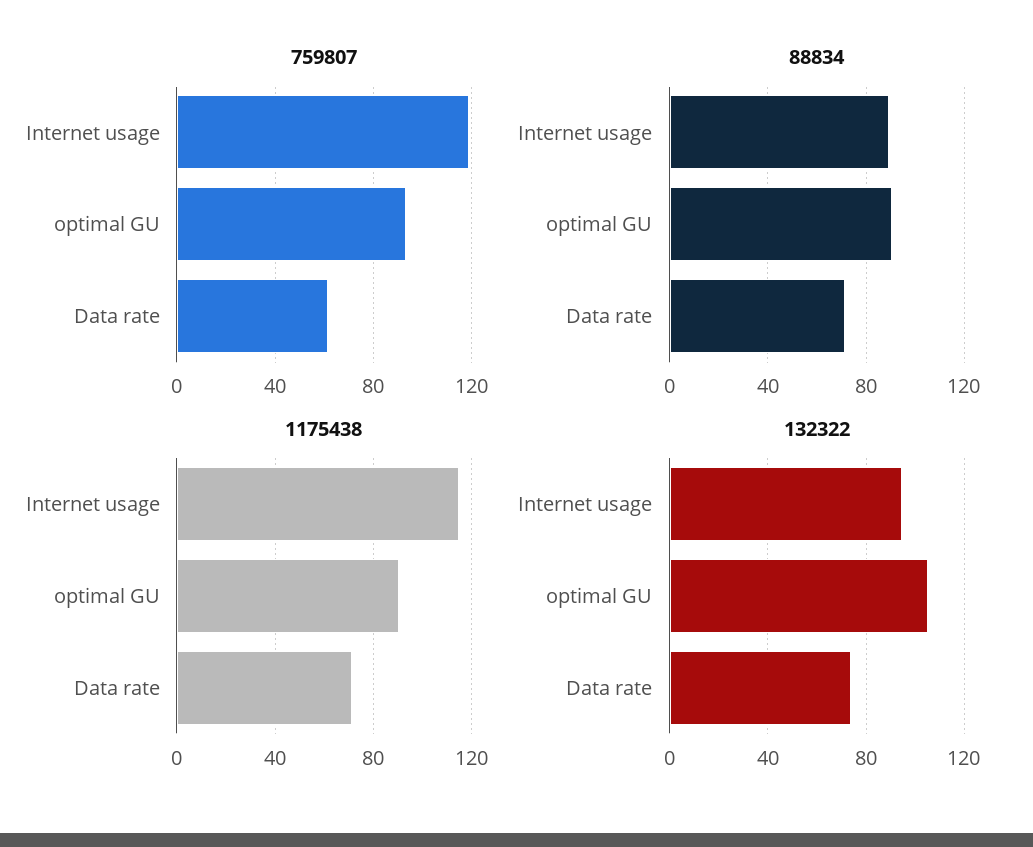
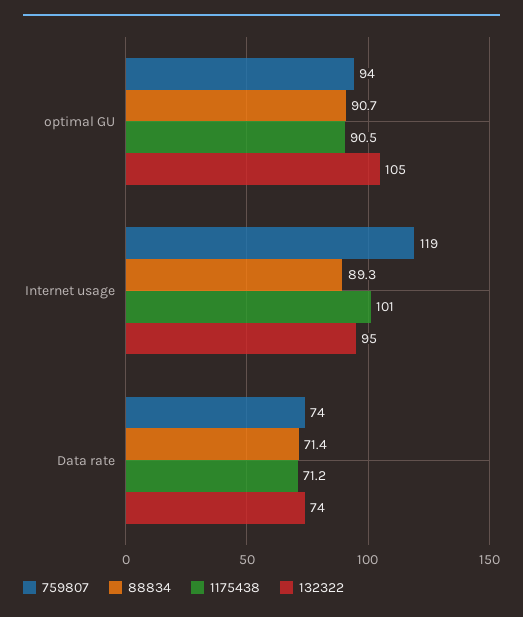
  {
    "759807": {
      "Internet usage": 119,
      "optimal GU": 94,
-     "Data rate": 60
+     "Data rate": 74
    },
    "88834": {
      "Internet usage": 89.3,
      "optimal GU": 90.7,
      "Data rate": 71.4
    },
    "1175438": {
-     "Internet usage": 115,
+     "Internet usage": 101,
      "optimal GU": 90.5,
      "Data rate": 71.2
    },
    "132322": {
      "Internet usage": 95,
      "optimal GU": 105,
      "Data rate": 74
    }
  }

